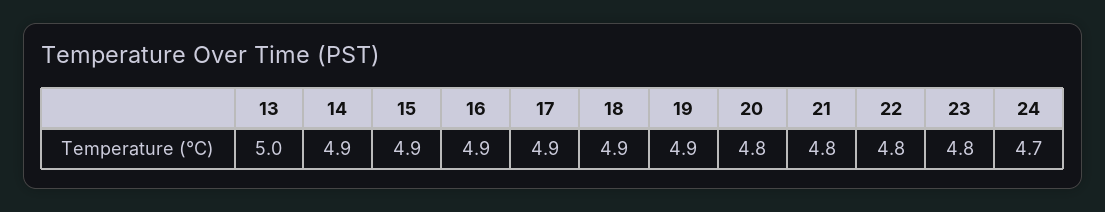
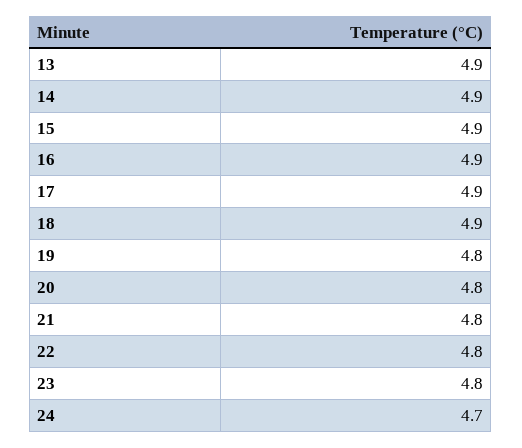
  {
-   "13": 5,
+   "13": 4.9,
    "14": 4.9,
    "15": 4.9,
    "16": 4.9,
    "17": 4.9,
    "18": 4.9,
-   "19": 4.9,
+   "19": 4.8,
    "20": 4.8,
    "21": 4.8,
    "22": 4.8,
    "23": 4.8,
    "24": 4.7
  }

